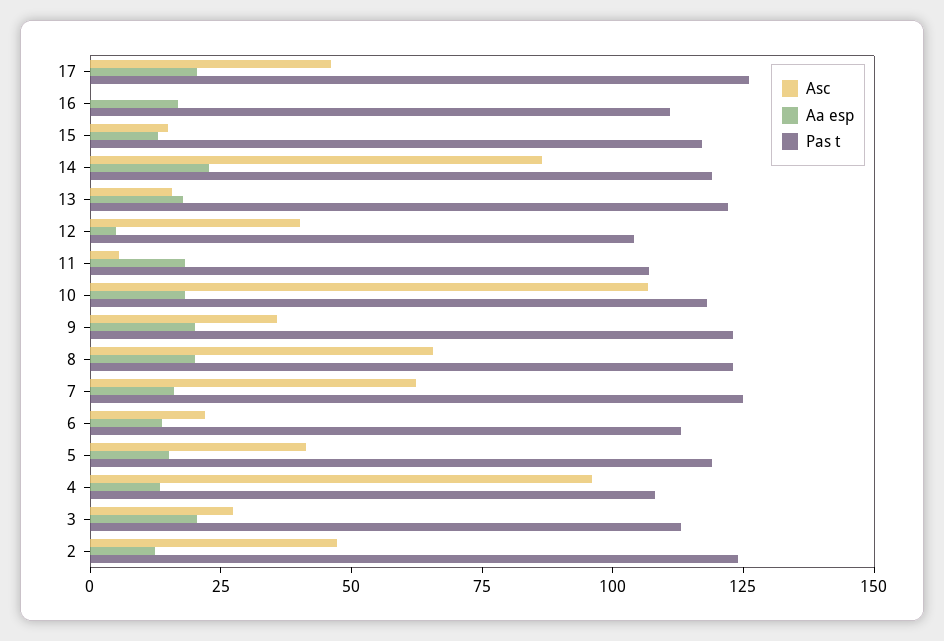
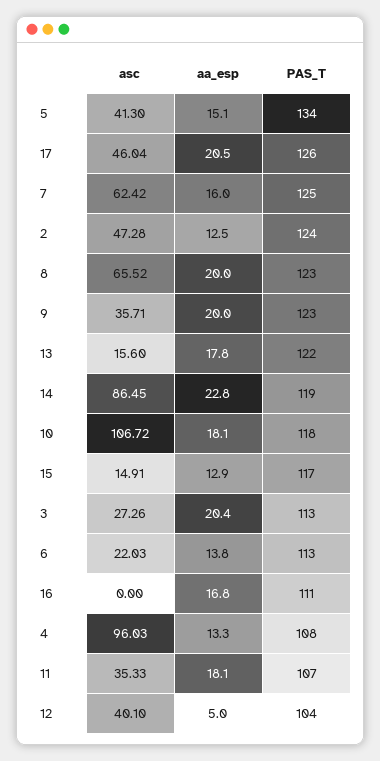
  {
    "Asc": {
      "17": 46.04,
      "16": 0,
      "15": 14.91,
      "14": 86.45,
      "13": 15.6,
      "12": 40.1,
-     "11": 5,
+     "11": 35.33,
      "10": 106.72,
      "9": 35.71,
      "8": 65.52,
      "7": 62.42,
      "6": 22.03,
      "5": 41.3,
      "4": 96.03,
      "3": 27.26,
      "2": 47.28
    },
    "Aa esp": {
      "17": 20.5,
      "16": 16.8,
      "15": 12.9,
      "14": 22.8,
      "13": 17.8,
      "12": 5,
      "11": 18.1,
      "10": 18.1,
      "9": 20,
      "8": 20,
      "7": 16,
      "6": 13.8,
      "5": 15.1,
      "4": 13.3,
      "3": 20.4,
      "2": 12.5
    },
    "Pas t": {
      "17": 126,
      "16": 111,
      "15": 117,
      "14": 119,
      "13": 122,
      "12": 104,
      "11": 107,
      "10": 118,
      "9": 123,
      "8": 123,
      "7": 125,
      "6": 113,
-     "5": 120,
+     "5": 134,
      "4": 108,
      "3": 113,
      "2": 124
    }
  }

